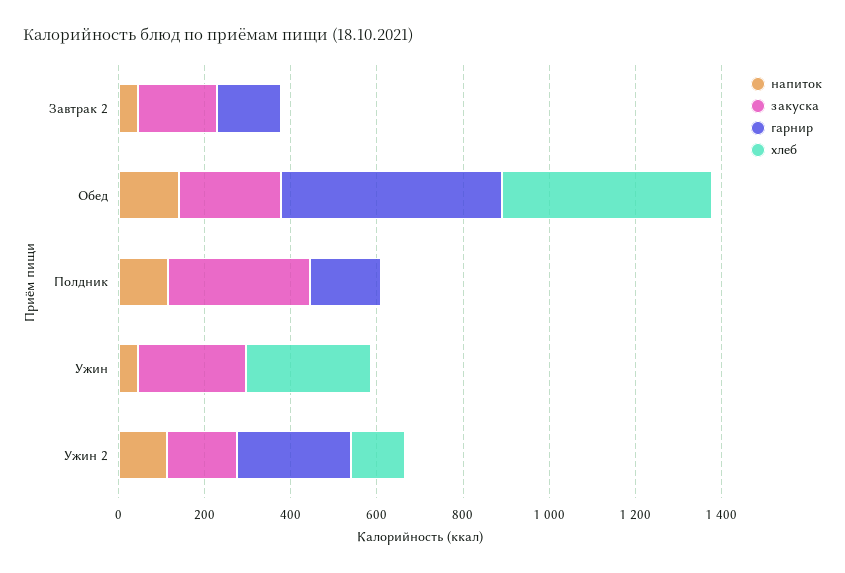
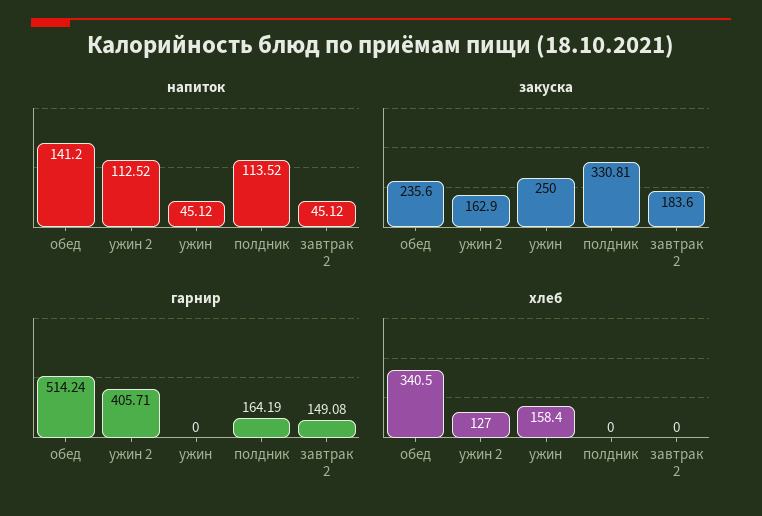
  {
    "напиток": {
      "Завтрак 2": 45.12,
      "Обед": 141.2,
      "Полдник": 113.52,
      "Ужин": 45.12,
      "Ужин 2": 112.52
    },
    "закуска": {
      "Завтрак 2": 183.6,
      "Обед": 235.6,
      "Полдник": 330.81,
      "Ужин": 250,
      "Ужин 2": 162.9
    },
    "гарнир": {
      "Завтрак 2": 149.08,
      "Обед": 514.24,
      "Полдник": 164.19,
      "Ужин": 0,
-     "Ужин 2": 250
+     "Ужин 2": 405.71
    },
    "хлеб": {
      "Завтрак 2": 0,
-     "Обед": 500,
+     "Обед": 340.5,
      "Полдник": 0,
-     "Ужин": 300,
+     "Ужин": 158.4,
      "Ужин 2": 127
    }
  }

